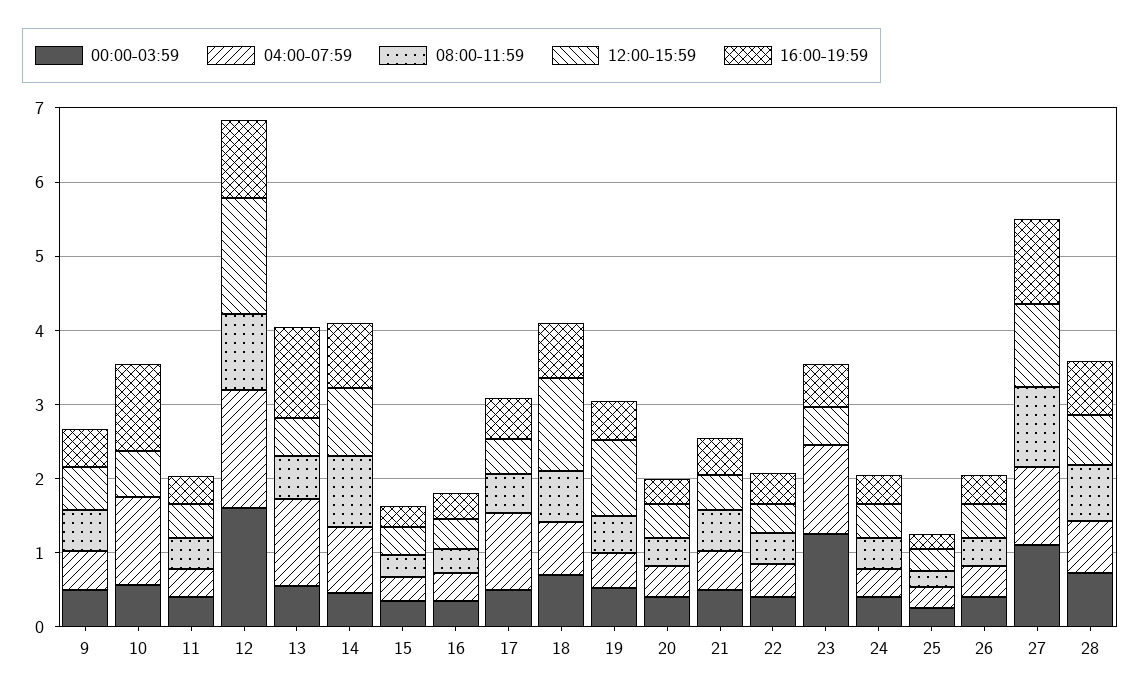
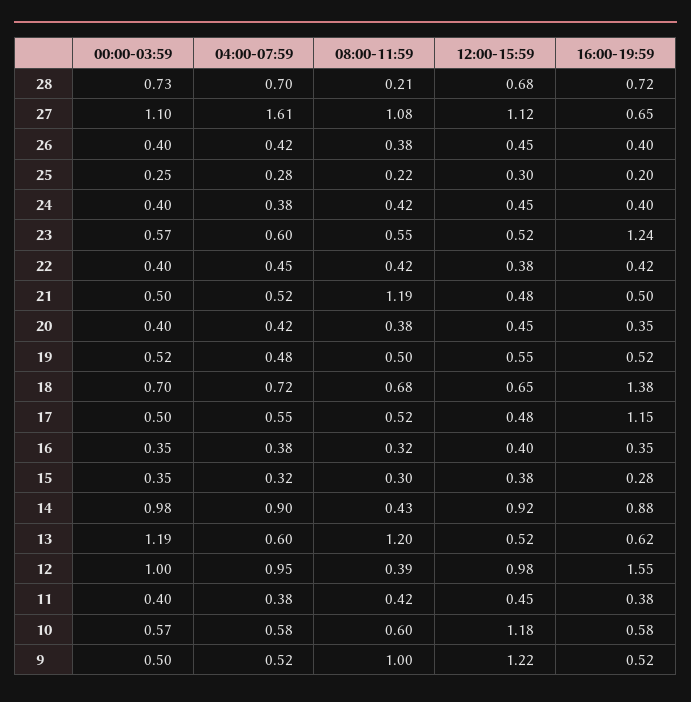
  {
    "00:00-03:59": {
      "9": 0.5,
      "10": 0.57,
      "11": 0.4,
-     "12": 1.6,
+     "12": 1,
-     "13": 0.6,
+     "13": 1.19,
-     "14": 0.4,
+     "14": 0.98,
      "15": 0.35,
      "16": 0.35,
      "17": 0.5,
      "18": 0.7,
      "19": 0.52,
      "20": 0.4,
      "21": 0.5,
      "22": 0.4,
-     "23": 1.2,
+     "23": 0.57,
      "24": 0.4,
      "25": 0.25,
      "26": 0.4,
      "27": 1.1,
      "28": 0.73
    },
    "04:00-07:59": {
      "9": 0.52,
-     "10": 1.2,
+     "10": 0.58,
      "11": 0.38,
-     "12": 1.6,
+     "12": 0.95,
-     "13": 1.2,
+     "13": 0.6,
      "14": 0.9,
      "15": 0.32,
      "16": 0.38,
-     "17": 1,
+     "17": 0.55,
      "18": 0.72,
      "19": 0.48,
      "20": 0.42,
      "21": 0.52,
      "22": 0.45,
-     "23": 1.2,
+     "23": 0.6,
      "24": 0.38,
      "25": 0.28,
      "26": 0.42,
-     "27": 1,
+     "27": 1.61,
      "28": 0.7
    },
    "08:00-11:59": {
-     "9": 0.6,
+     "9": 1,
-     "10": 0,
+     "10": 0.6,
      "11": 0.42,
-     "12": 1,
+     "12": 0.39,
-     "13": 0.6,
+     "13": 1.2,
-     "14": 1,
+     "14": 0.43,
      "15": 0.3,
      "16": 0.32,
      "17": 0.52,
      "18": 0.68,
      "19": 0.5,
      "20": 0.38,
-     "21": 0.6,
+     "21": 1.19,
      "22": 0.42,
-     "23": 0,
+     "23": 0.55,
      "24": 0.42,
      "25": 0.22,
      "26": 0.38,
      "27": 1.08,
-     "28": 0.8
+     "28": 0.21
    },
    "12:00-15:59": {
-     "9": 0.6,
+     "9": 1.22,
-     "10": 0.6,
+     "10": 1.18,
      "11": 0.45,
-     "12": 1.6,
+     "12": 0.98,
      "13": 0.52,
      "14": 0.92,
      "15": 0.38,
      "16": 0.4,
      "17": 0.48,
-     "18": 1.2,
+     "18": 0.65,
-     "19": 1,
+     "19": 0.55,
      "20": 0.45,
      "21": 0.48,
      "22": 0.38,
      "23": 0.52,
      "24": 0.45,
      "25": 0.3,
      "26": 0.45,
      "27": 1.12,
      "28": 0.68
    },
    "16:00-19:59": {
      "9": 0.52,
-     "10": 1.2,
+     "10": 0.58,
      "11": 0.38,
-     "12": 1,
+     "12": 1.55,
-     "13": 1.2,
+     "13": 0.62,
      "14": 0.88,
      "15": 0.28,
      "16": 0.35,
-     "17": 0.6,
+     "17": 1.15,
-     "18": 0.8,
+     "18": 1.38,
      "19": 0.52,
      "20": 0.35,
      "21": 0.5,
      "22": 0.42,
-     "23": 0.6,
+     "23": 1.24,
      "24": 0.4,
      "25": 0.2,
      "26": 0.4,
-     "27": 1.2,
+     "27": 0.65,
      "28": 0.72
    }
  }

